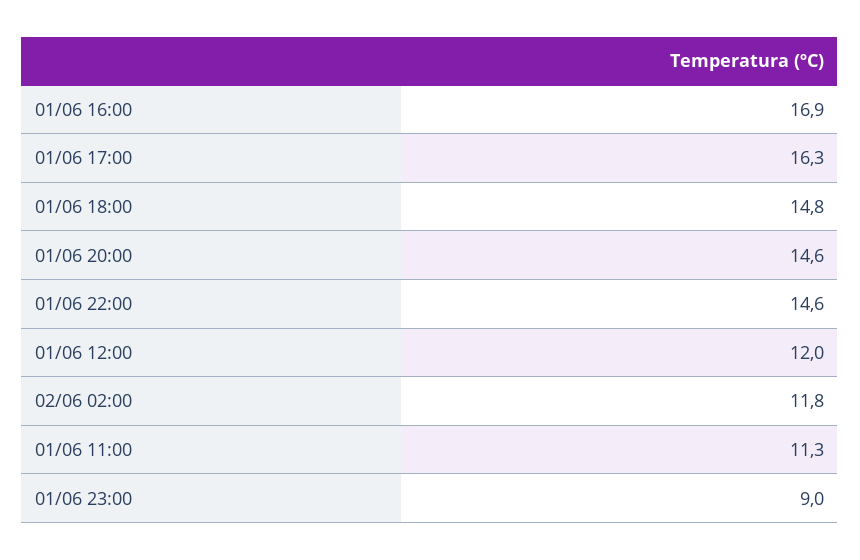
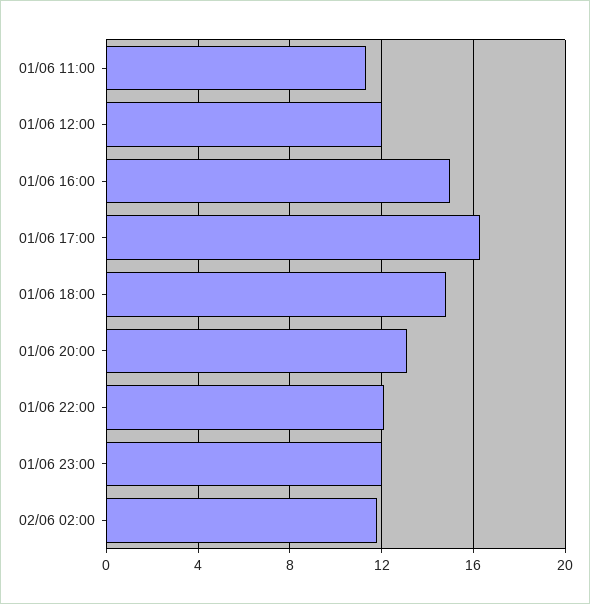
  {
-   "01/06 16:00": 16.9,
+   "01/06 16:00": 15,
    "01/06 17:00": 16.3,
    "01/06 18:00": 14.8,
-   "01/06 20:00": 14.6,
+   "01/06 20:00": 13,
-   "01/06 22:00": 14.6,
+   "01/06 22:00": 12,
    "01/06 12:00": 12,
    "02/06 02:00": 11.8,
    "01/06 11:00": 11.3,
-   "01/06 23:00": 9
+   "01/06 23:00": 12
  }

